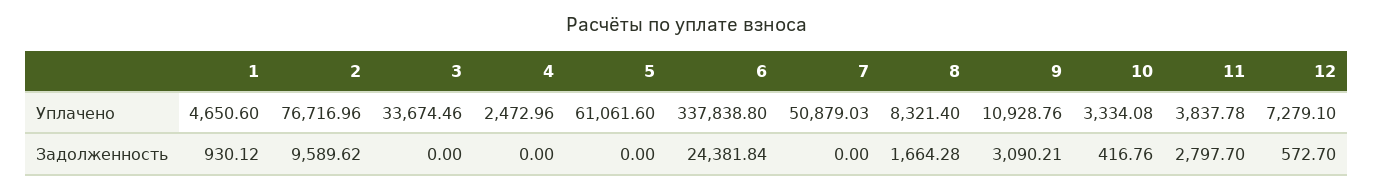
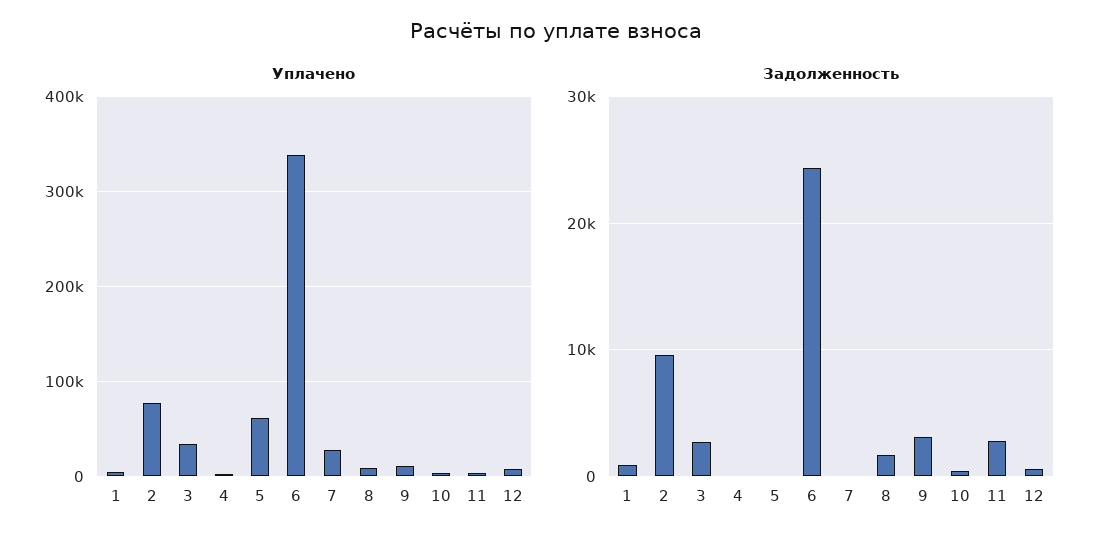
  {
    "Уплачено": {
      "1": 4650.6,
      "2": 76716.96,
      "3": 33674.46,
      "4": 2472.96,
      "5": 61061.6,
      "6": 337838.8,
-     "7": 50879.03,
+     "7": 30000,
      "8": 8321.4,
      "9": 10928.76,
      "10": 3334.08,
      "11": 3837.78,
      "12": 7279.1
    },
    "Задолженность": {
      "1": 930.12,
      "2": 9589.62,
-     "3": 0,
+     "3": 3000,
      "4": 0,
      "5": 0,
      "6": 24381.84,
      "7": 0,
      "8": 1664.28,
      "9": 3090.21,
      "10": 416.76,
      "11": 2797.7,
      "12": 572.7
    }
  }

